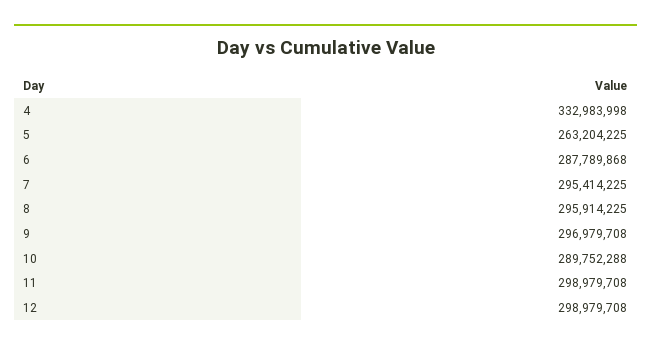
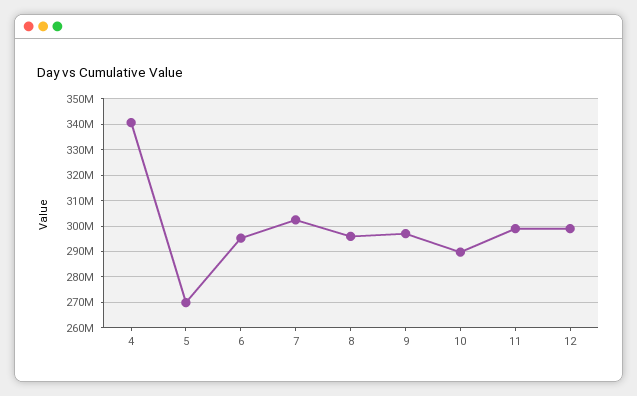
  {
-   "4": 332983998,
+   "4": 340000000,
-   "5": 263204225,
+   "5": 270000000,
-   "6": 287789868,
+   "6": 295000000,
-   "7": 295414225,
+   "7": 302500000,
    "8": 295914225,
    "9": 296979708,
    "10": 289752288,
    "11": 298979708,
    "12": 298979708
  }

